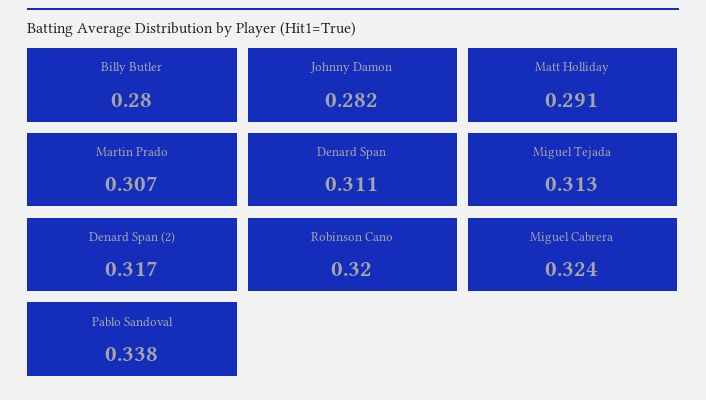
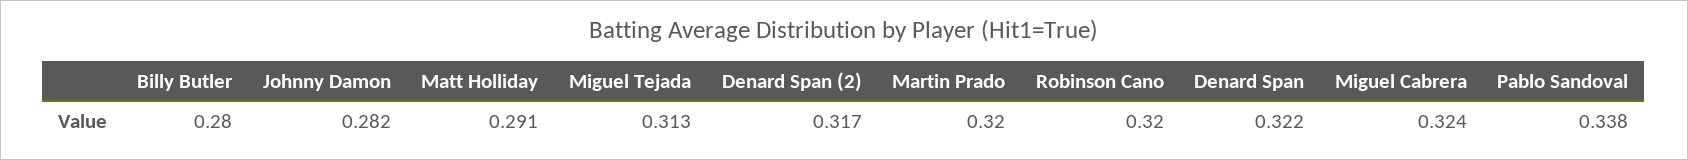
  {
    "Billy Butler": 0.28,
    "Johnny Damon": 0.282,
    "Matt Holliday": 0.291,
-   "Martin Prado": 0.307,
+   "Martin Prado": 0.32,
-   "Denard Span": 0.311,
+   "Denard Span": 0.322,
    "Miguel Tejada": 0.313,
    "Denard Span (2)": 0.317,
    "Robinson Cano": 0.32,
    "Miguel Cabrera": 0.324,
    "Pablo Sandoval": 0.338
  }

